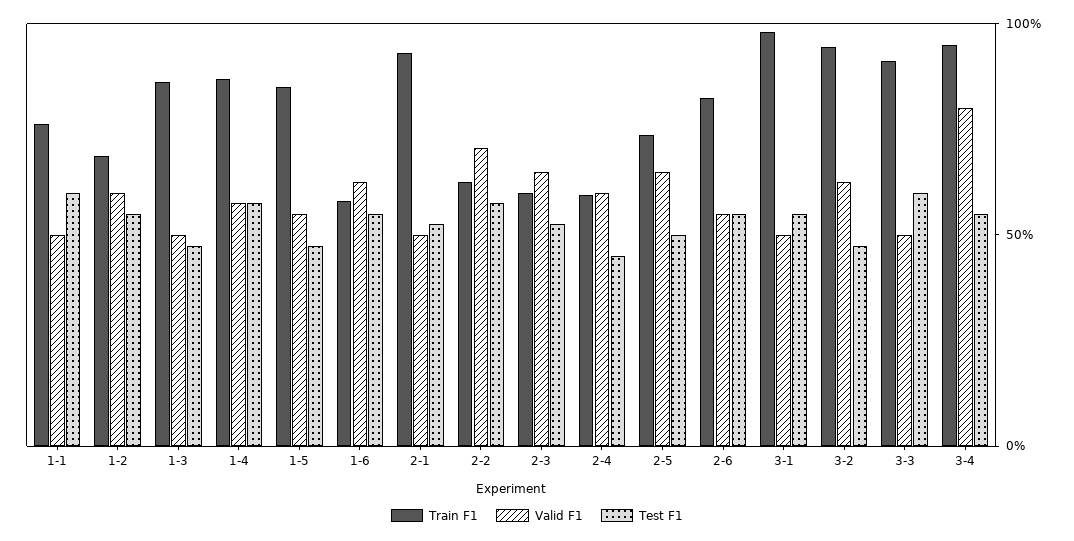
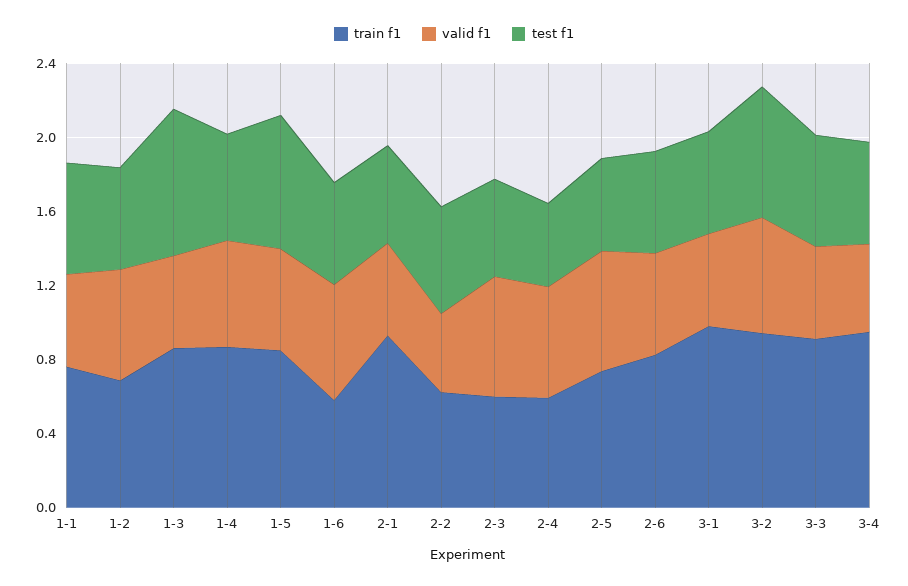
  {
    "Train F1": {
      "1-1": 0.8,
      "1-2": 0.7,
      "1-3": 0.9,
      "1-4": 0.9,
      "1-5": 0.9,
      "1-6": 0.6,
      "2-1": 0.9,
      "2-2": 0.6,
      "2-3": 0.6,
      "2-4": 0.6,
      "2-5": 0.7,
      "2-6": 0.8,
      "3-1": 1,
      "3-2": 0.9,
      "3-3": 0.9,
      "3-4": 1
    },
    "Valid F1": {
      "1-1": 0.5,
      "1-2": 0.6,
      "1-3": 0.5,
      "1-4": 0.6,
      "1-5": 0.6,
      "1-6": 0.6,
      "2-1": 0.5,
-     "2-2": 0.7,
+     "2-2": 0.4,
      "2-3": 0.7,
      "2-4": 0.6,
      "2-5": 0.7,
      "2-6": 0.6,
      "3-1": 0.5,
      "3-2": 0.6,
      "3-3": 0.5,
-     "3-4": 0.8
+     "3-4": 0.5
    },
    "Test F1": {
      "1-1": 0.6,
      "1-2": 0.6,
-     "1-3": 0.5,
+     "1-3": 0.8,
      "1-4": 0.6,
-     "1-5": 0.5,
+     "1-5": 0.7,
      "1-6": 0.6,
      "2-1": 0.5,
      "2-2": 0.6,
      "2-3": 0.5,
      "2-4": 0.5,
      "2-5": 0.5,
      "2-6": 0.6,
      "3-1": 0.6,
-     "3-2": 0.5,
+     "3-2": 0.7,
      "3-3": 0.6,
      "3-4": 0.6
    }
  }

